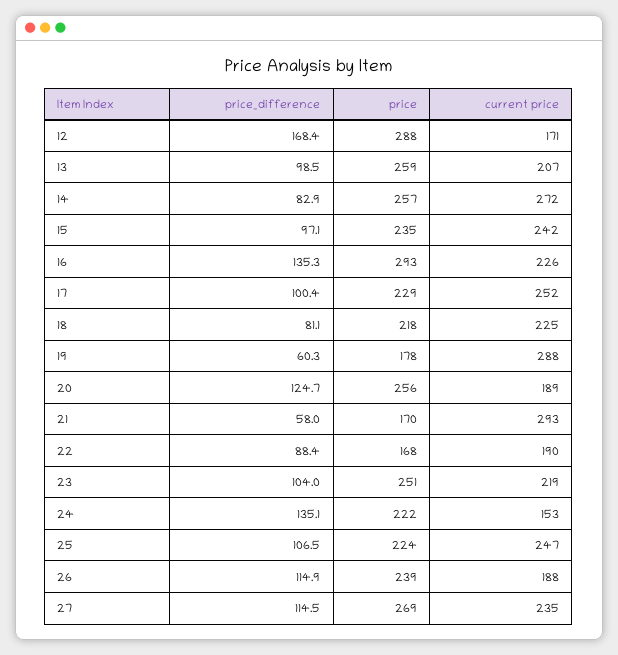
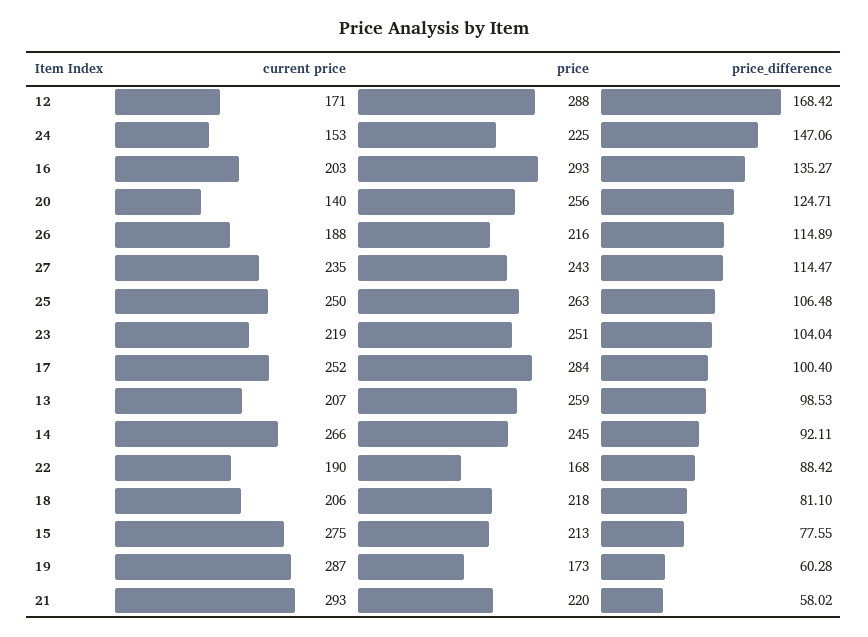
  {
    "price_difference": {
      "12": 168.42,
      "13": 98.53,
-     "14": 82.9,
+     "14": 92.11,
-     "15": 97.1,
+     "15": 77.55,
      "16": 135.27,
      "17": 100.4,
      "18": 81.1,
      "19": 60.28,
      "20": 124.71,
      "21": 58.02,
      "22": 88.42,
      "23": 104.04,
-     "24": 135.1,
+     "24": 147.06,
      "25": 106.48,
      "26": 114.89,
      "27": 114.47
    },
    "price": {
      "12": 288,
      "13": 259,
-     "14": 257,
+     "14": 245,
-     "15": 235,
+     "15": 213,
      "16": 293,
-     "17": 229,
+     "17": 284,
      "18": 218,
-     "19": 178,
+     "19": 173,
      "20": 256,
-     "21": 170,
+     "21": 220,
      "22": 168,
      "23": 251,
-     "24": 222,
+     "24": 225,
-     "25": 224,
+     "25": 263,
-     "26": 239,
+     "26": 216,
-     "27": 269
+     "27": 243
    },
    "current price": {
      "12": 171,
      "13": 207,
-     "14": 272,
+     "14": 266,
-     "15": 242,
+     "15": 275,
-     "16": 226,
+     "16": 203,
      "17": 252,
-     "18": 225,
+     "18": 206,
-     "19": 288,
+     "19": 287,
-     "20": 189,
+     "20": 140,
      "21": 293,
      "22": 190,
      "23": 219,
      "24": 153,
-     "25": 247,
+     "25": 250,
      "26": 188,
      "27": 235
    }
  }

